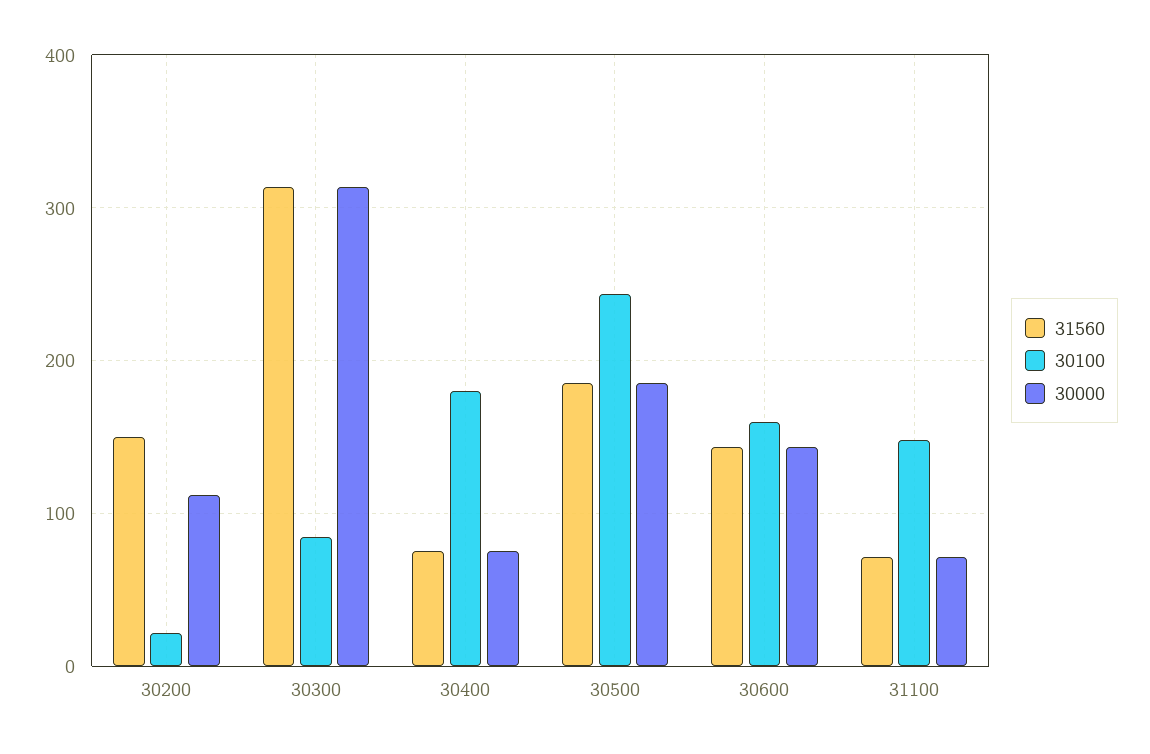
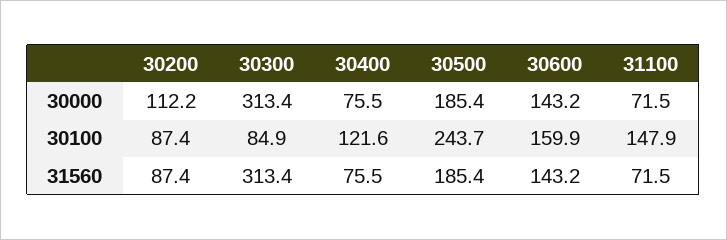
  {
    "31560": {
-     "30200": 150,
+     "30200": 87.4,
      "30300": 313.4,
      "30400": 75.5,
      "30500": 185.4,
      "30600": 143.2,
      "31100": 71.5
    },
    "30100": {
-     "30200": 20,
+     "30200": 87.4,
      "30300": 84.9,
-     "30400": 180,
+     "30400": 121.6,
      "30500": 243.7,
      "30600": 159.9,
      "31100": 147.9
    },
    "30000": {
      "30200": 112.2,
      "30300": 313.4,
      "30400": 75.5,
      "30500": 185.4,
      "30600": 143.2,
      "31100": 71.5
    }
  }

